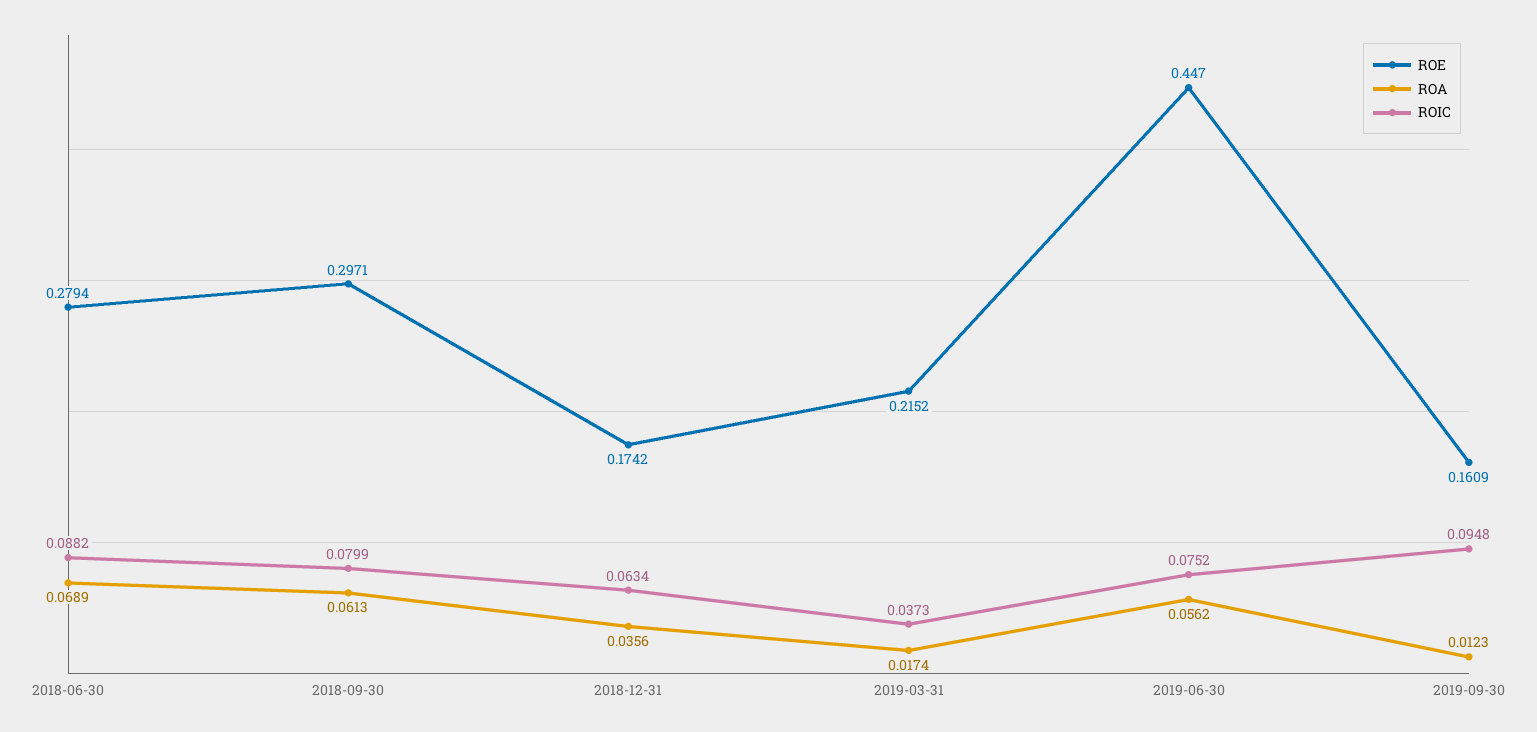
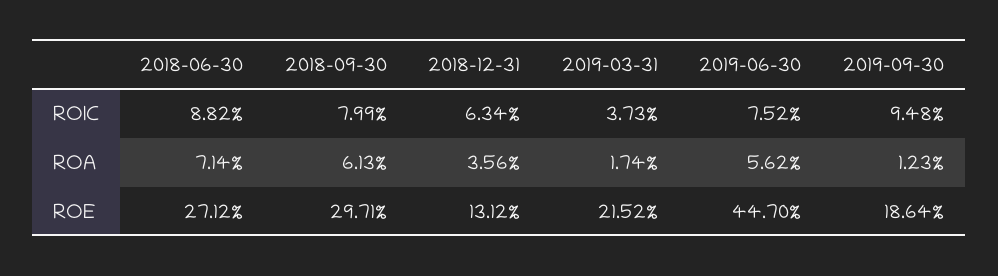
  {
    "ROE": {
-     "2018-06-30": 0.2794,
+     "2018-06-30": 0.2712,
      "2018-09-30": 0.2971,
-     "2018-12-31": 0.1742,
+     "2018-12-31": 0.1312,
      "2019-03-31": 0.2152,
      "2019-06-30": 0.447,
-     "2019-09-30": 0.1609
+     "2019-09-30": 0.1864
    },
    "ROA": {
-     "2018-06-30": 0.0689,
+     "2018-06-30": 0.0714,
      "2018-09-30": 0.0613,
      "2018-12-31": 0.0356,
      "2019-03-31": 0.0174,
      "2019-06-30": 0.0562,
      "2019-09-30": 0.0123
    },
    "ROIC": {
      "2018-06-30": 0.0882,
      "2018-09-30": 0.0799,
      "2018-12-31": 0.0634,
      "2019-03-31": 0.0373,
      "2019-06-30": 0.0752,
      "2019-09-30": 0.0948
    }
  }

